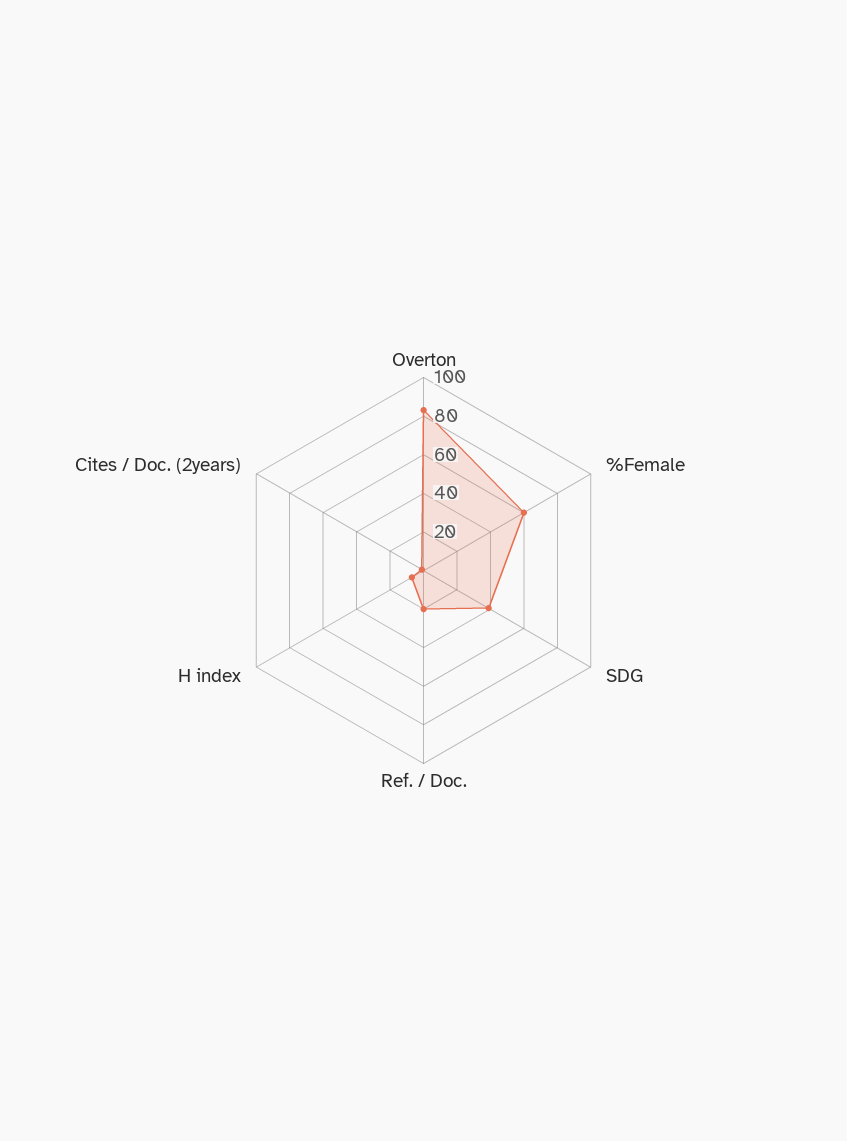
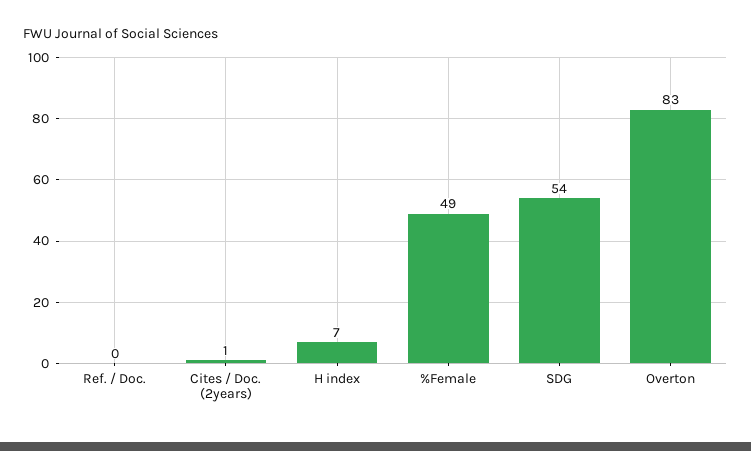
  {
    "Overton": 83,
-   "%Female": 60,
+   "%Female": 49,
-   "SDG": 40,
+   "SDG": 54,
-   "Ref. / Doc.": 20,
+   "Ref. / Doc.": 0,
    "H index": 7,
    "Cites / Doc. (2years)": 1
  }

